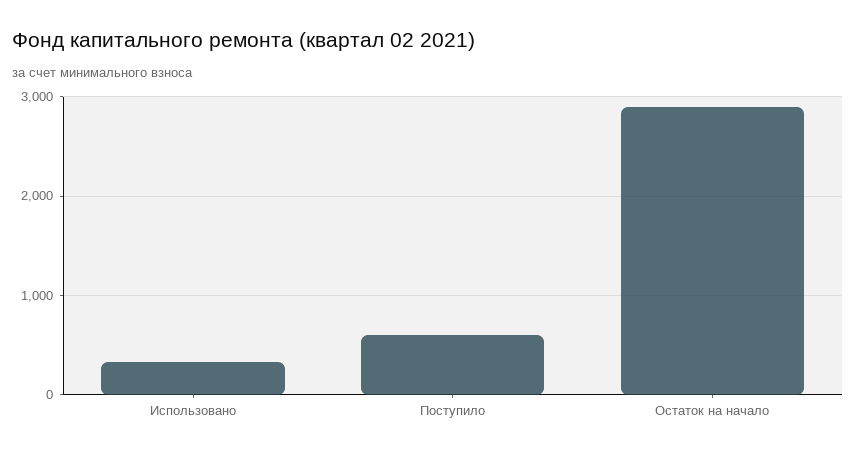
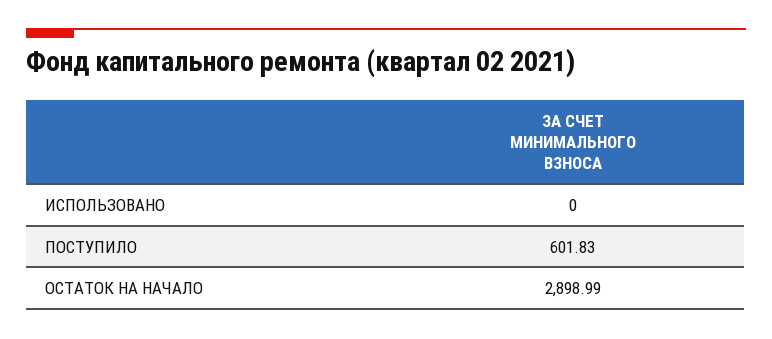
  {
-   "Использовано": 300,
+   "Использовано": 0,
    "Поступило": 601.83,
    "Остаток на начало": 2898.99
  }

